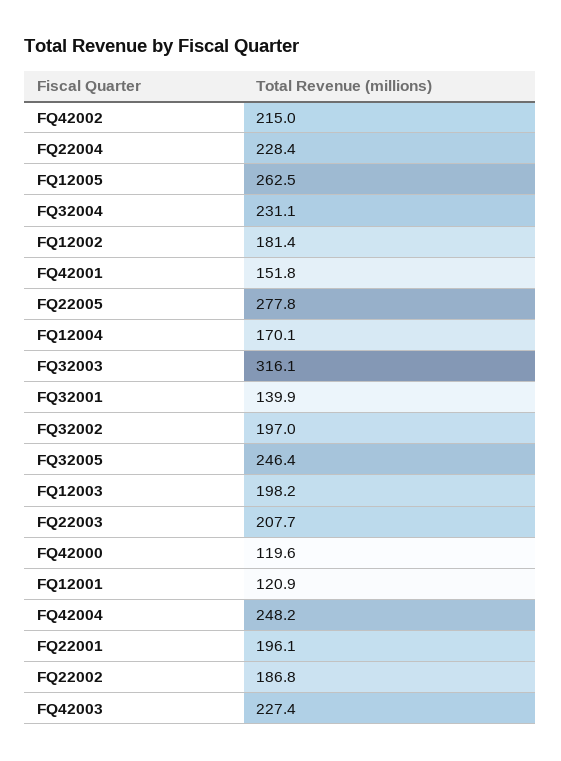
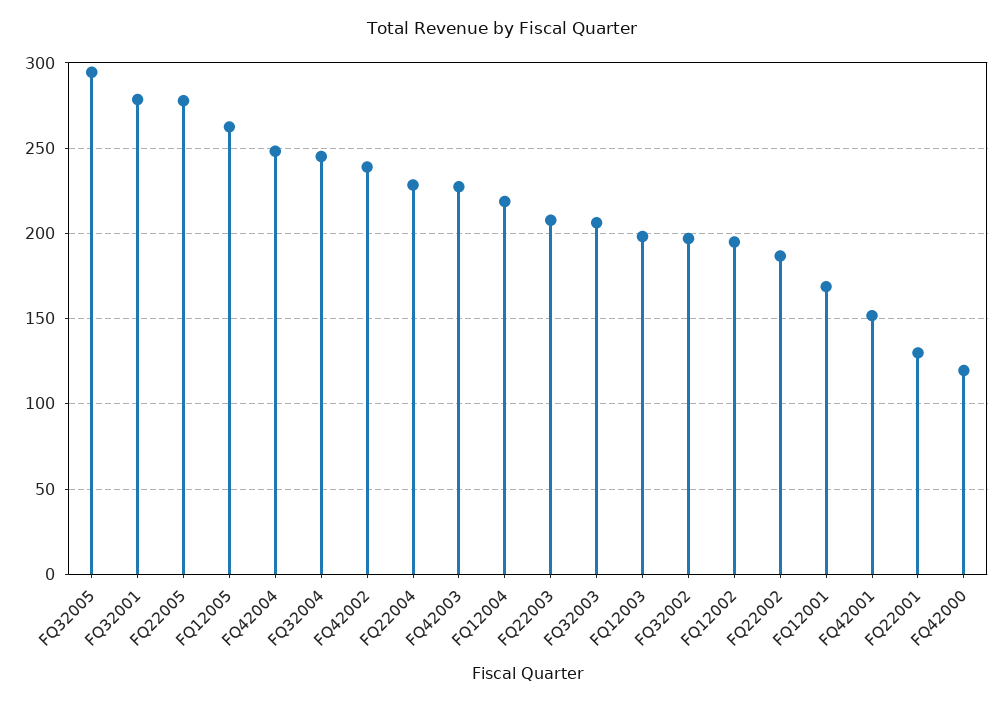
  {
-   "FQ42002": 215,
+   "FQ42002": 240,
    "FQ22004": 228.4,
    "FQ12005": 262.5,
-   "FQ32004": 231.1,
+   "FQ32004": 245,
-   "FQ12002": 181.4,
+   "FQ12002": 195,
    "FQ42001": 151.8,
    "FQ22005": 277.8,
-   "FQ12004": 170.1,
+   "FQ12004": 220,
-   "FQ32003": 316.1,
+   "FQ32003": 205,
-   "FQ32001": 139.9,
+   "FQ32001": 280,
    "FQ32002": 197,
-   "FQ32005": 246.4,
+   "FQ32005": 295,
    "FQ12003": 198.2,
    "FQ22003": 207.7,
    "FQ42000": 119.6,
-   "FQ12001": 120.9,
+   "FQ12001": 170,
    "FQ42004": 248.2,
-   "FQ22001": 196.1,
+   "FQ22001": 130,
    "FQ22002": 186.8,
    "FQ42003": 227.4
  }

